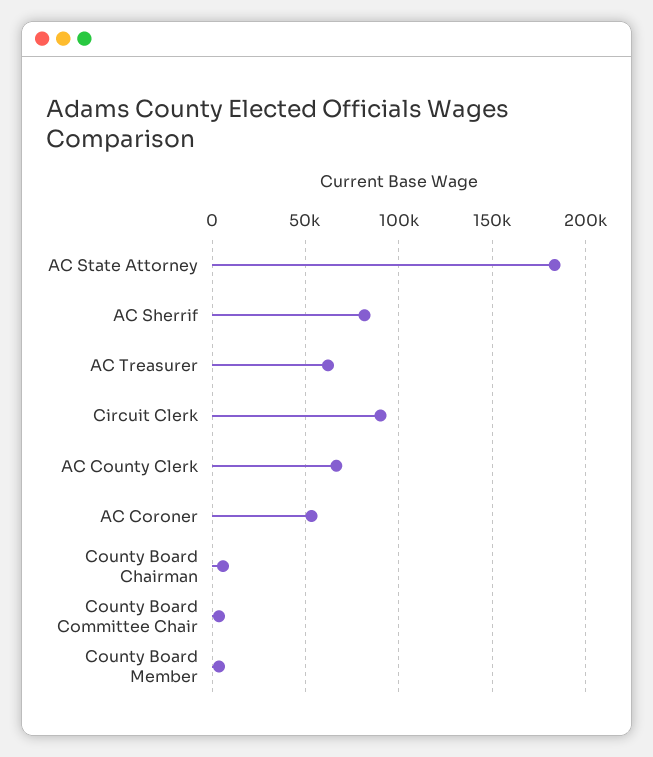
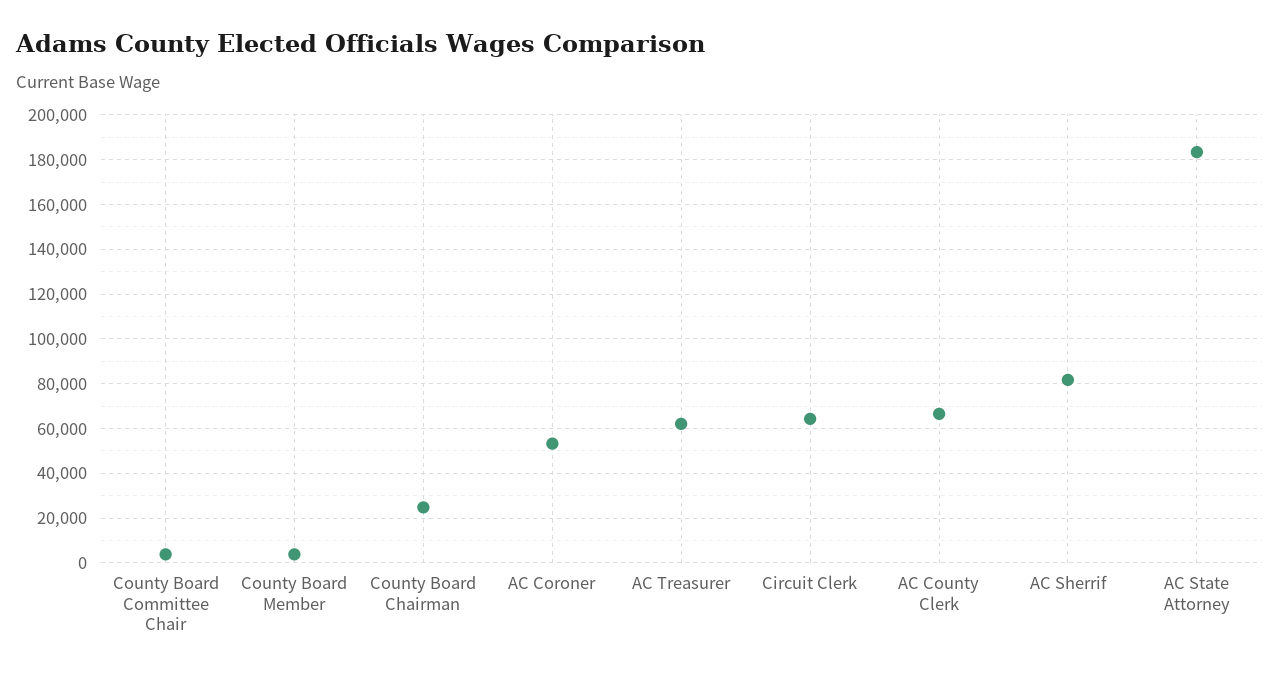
  {
    "AC State Attorney": 185000,
    "AC Sherrif": 80000,
    "AC Treasurer": 60000,
-   "Circuit Clerk": 90000,
+   "Circuit Clerk": 65000,
    "AC County Clerk": 65000,
    "AC Coroner": 55000,
-   "County Board Chairman": 5000,
+   "County Board Chairman": 25000,
    "County Board Committee Chair": 5000,
    "County Board Member": 5000
  }

